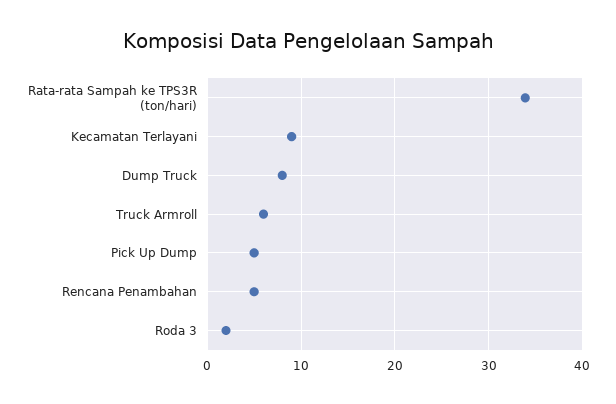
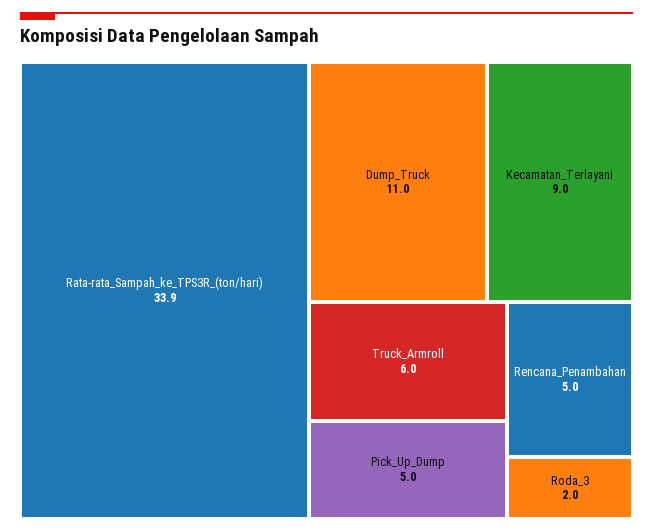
  {
    "Rata-rata Sampah ke TPS3R (ton/hari)": 33.9,
    "Kecamatan Terlayani": 9,
-   "Dump Truck": 8,
+   "Dump Truck": 11,
    "Truck Armroll": 6,
    "Pick Up Dump": 5,
    "Rencana Penambahan": 5,
    "Roda 3": 2
  }

